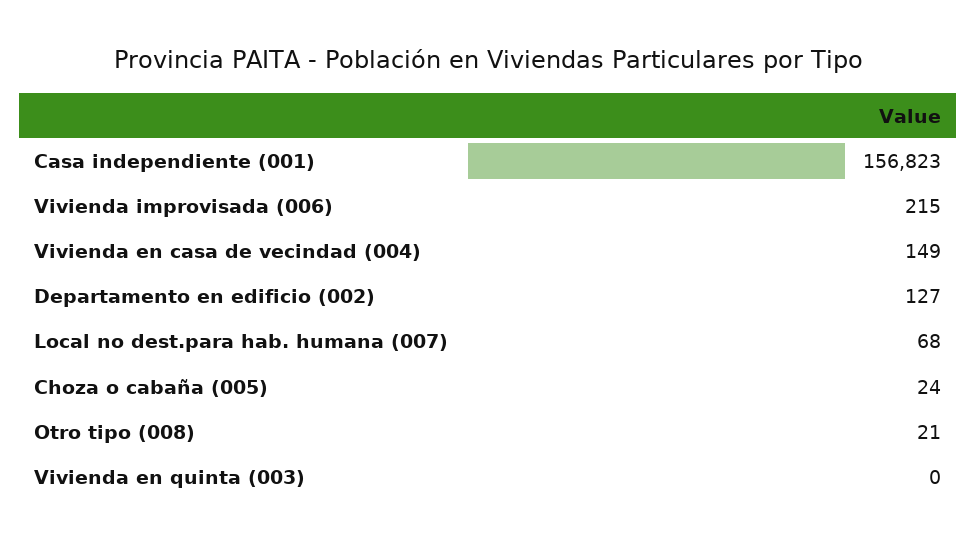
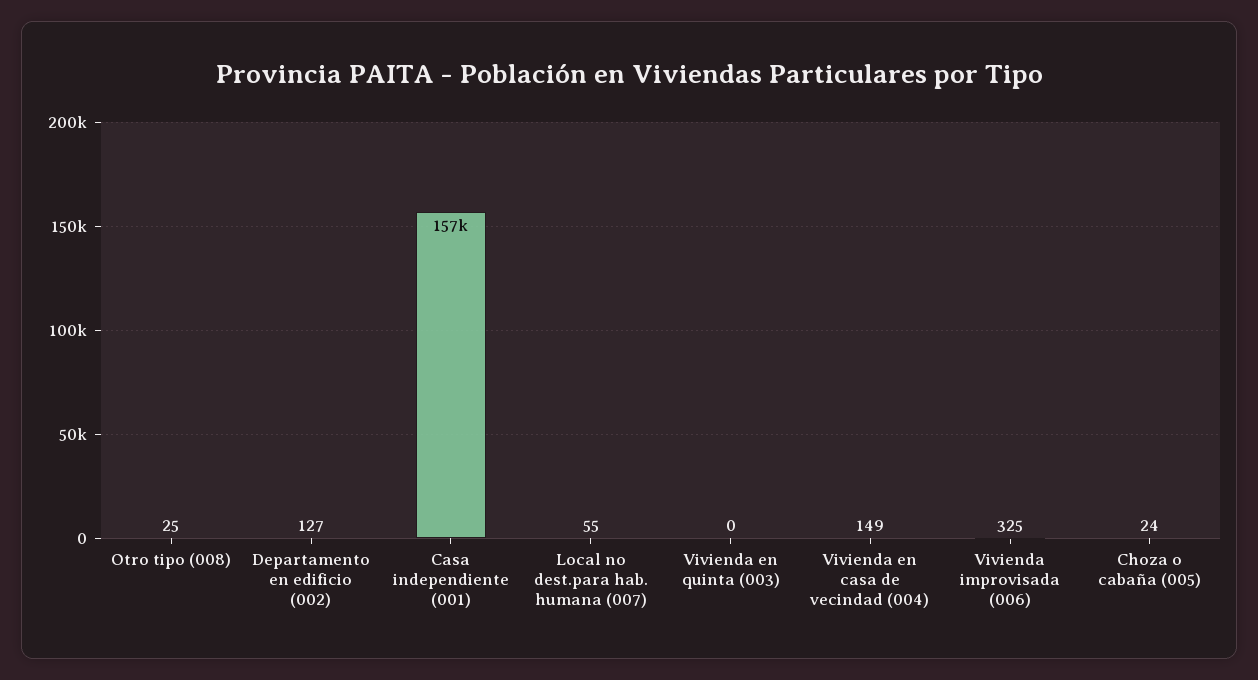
  {
    "Casa independiente (001)": 156823,
-   "Vivienda improvisada (006)": 215,
+   "Vivienda improvisada (006)": 325,
    "Vivienda en casa de vecindad (004)": 149,
    "Departamento en edificio (002)": 127,
-   "Local no dest.para hab. humana (007)": 68,
+   "Local no dest.para hab. humana (007)": 55,
    "Choza o cabaña (005)": 24,
-   "Otro tipo (008)": 21,
+   "Otro tipo (008)": 25,
    "Vivienda en quinta (003)": 0
  }

